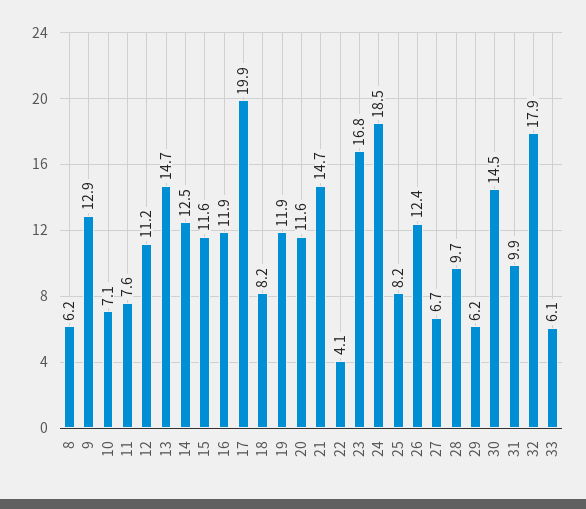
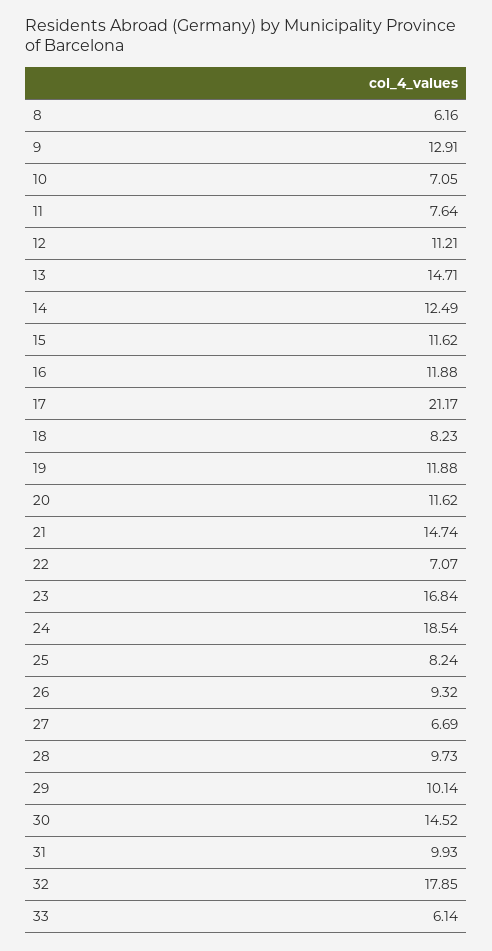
  {
    "8": 6.16,
    "9": 12.91,
    "10": 7.05,
    "11": 7.64,
    "12": 11.21,
    "13": 14.71,
    "14": 12.49,
    "15": 11.62,
    "16": 11.88,
-   "17": 19.9,
+   "17": 21.17,
    "18": 8.23,
    "19": 11.88,
    "20": 11.62,
    "21": 14.74,
-   "22": 4.1,
+   "22": 7.07,
    "23": 16.84,
    "24": 18.54,
    "25": 8.24,
-   "26": 12.4,
+   "26": 9.32,
    "27": 6.69,
    "28": 9.73,
-   "29": 6.2,
+   "29": 10.14,
    "30": 14.52,
    "31": 9.93,
    "32": 17.85,
    "33": 6.14
  }

